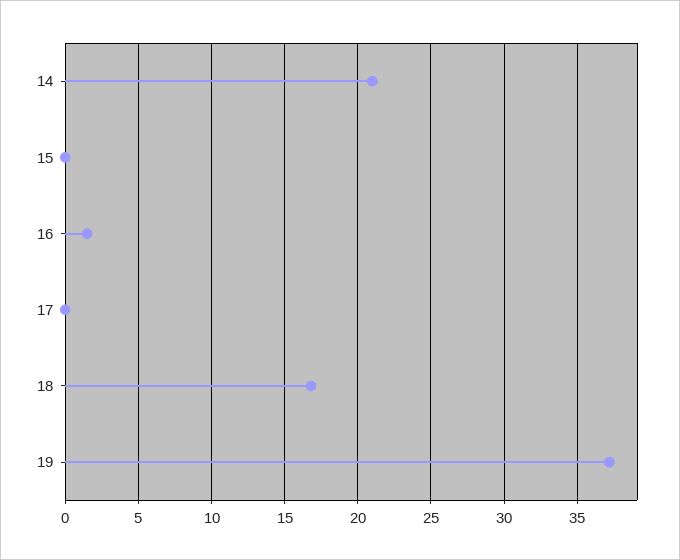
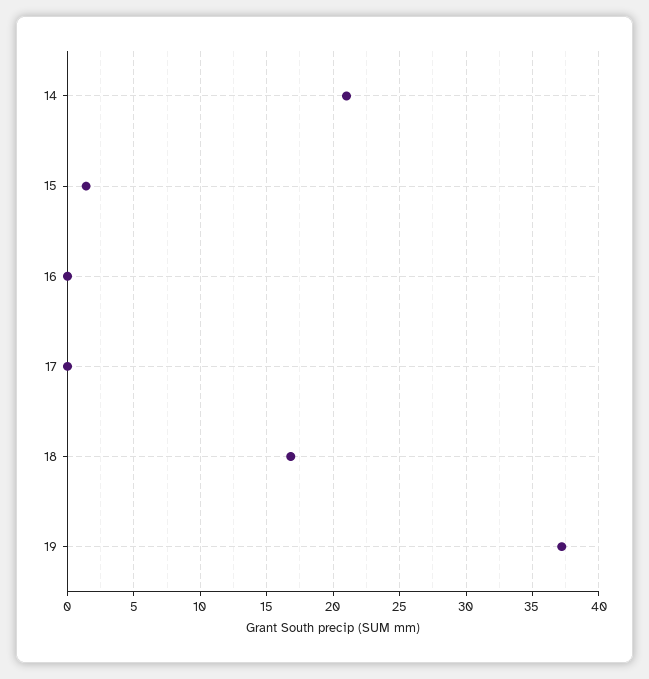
  {
    "14": 21,
-   "15": 0,
+   "15": 1.5,
-   "16": 1.5,
+   "16": 0,
    "17": 0,
    "18": 17,
    "19": 37
  }

